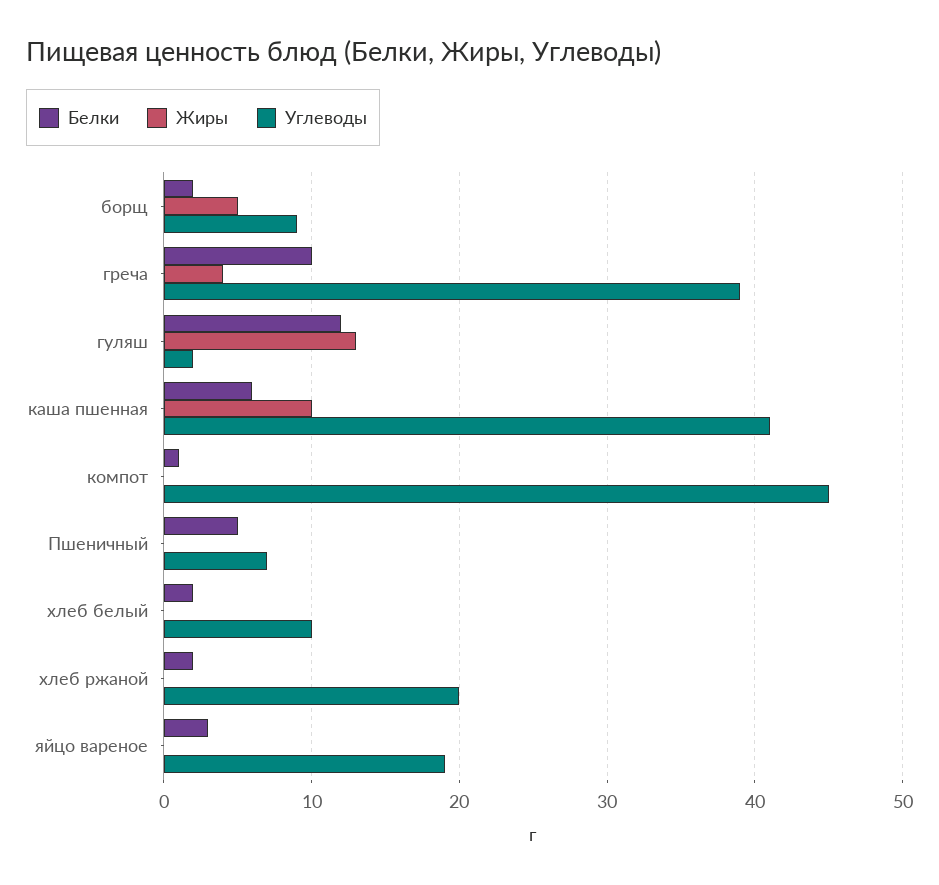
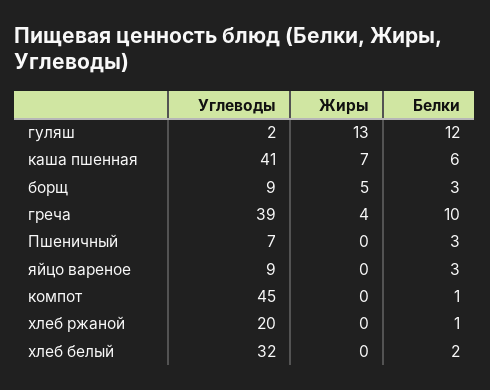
  {
    "Белки": {
-     "борщ": 2,
+     "борщ": 3,
      "греча": 10,
      "гуляш": 12,
      "каша пшенная": 6,
      "компот": 1,
-     "Пшеничный": 5,
+     "Пшеничный": 3,
      "хлеб белый": 2,
-     "хлеб ржаной": 2,
+     "хлеб ржаной": 1,
      "яйцо вареное": 3
    },
    "Жиры": {
      "борщ": 5,
      "греча": 4,
      "гуляш": 13,
-     "каша пшенная": 10,
+     "каша пшенная": 7,
      "компот": 0,
      "Пшеничный": 0,
      "хлеб белый": 0,
      "хлеб ржаной": 0,
      "яйцо вареное": 0
    },
    "Углеводы": {
      "борщ": 9,
      "греча": 39,
      "гуляш": 2,
      "каша пшенная": 41,
      "компот": 45,
      "Пшеничный": 7,
-     "хлеб белый": 10,
+     "хлеб белый": 32,
      "хлеб ржаной": 20,
-     "яйцо вареное": 19
+     "яйцо вареное": 9
    }
  }

